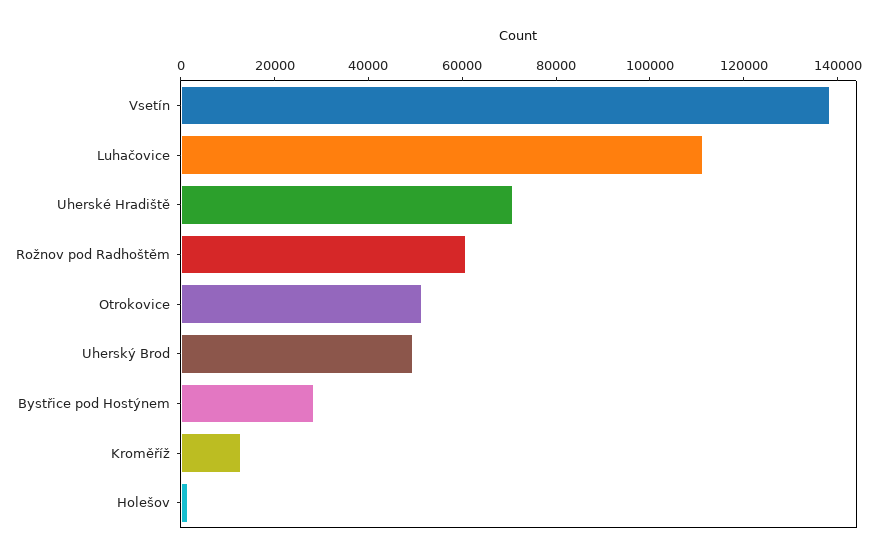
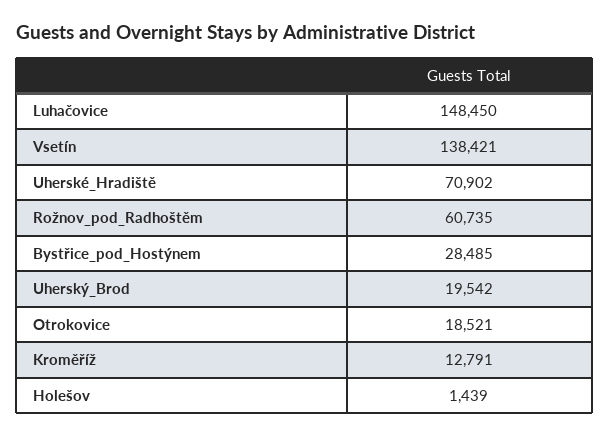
  {
    "Vsetín": 138421,
-   "Luhačovice": 110000,
+   "Luhačovice": 148450,
    "Uherské Hradiště": 70902,
    "Rožnov pod Radhoštěm": 60735,
-   "Otrokovice": 50000,
+   "Otrokovice": 18521,
-   "Uherský Brod": 50000,
+   "Uherský Brod": 19542,
    "Bystřice pod Hostýnem": 28485,
    "Kroměříž": 12791,
    "Holešov": 1439
  }

